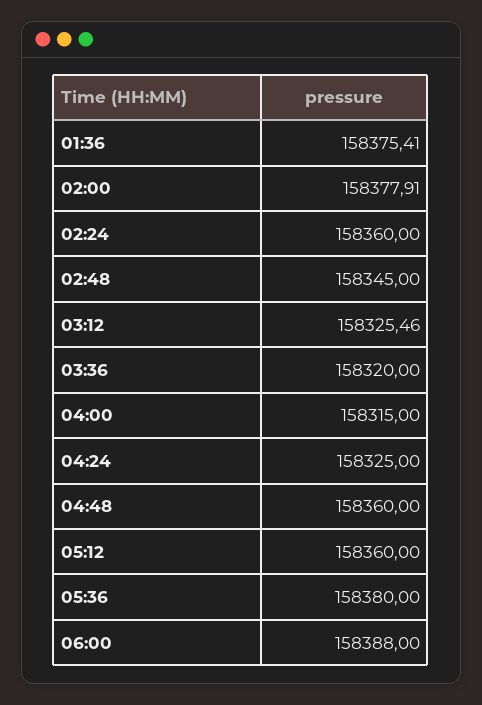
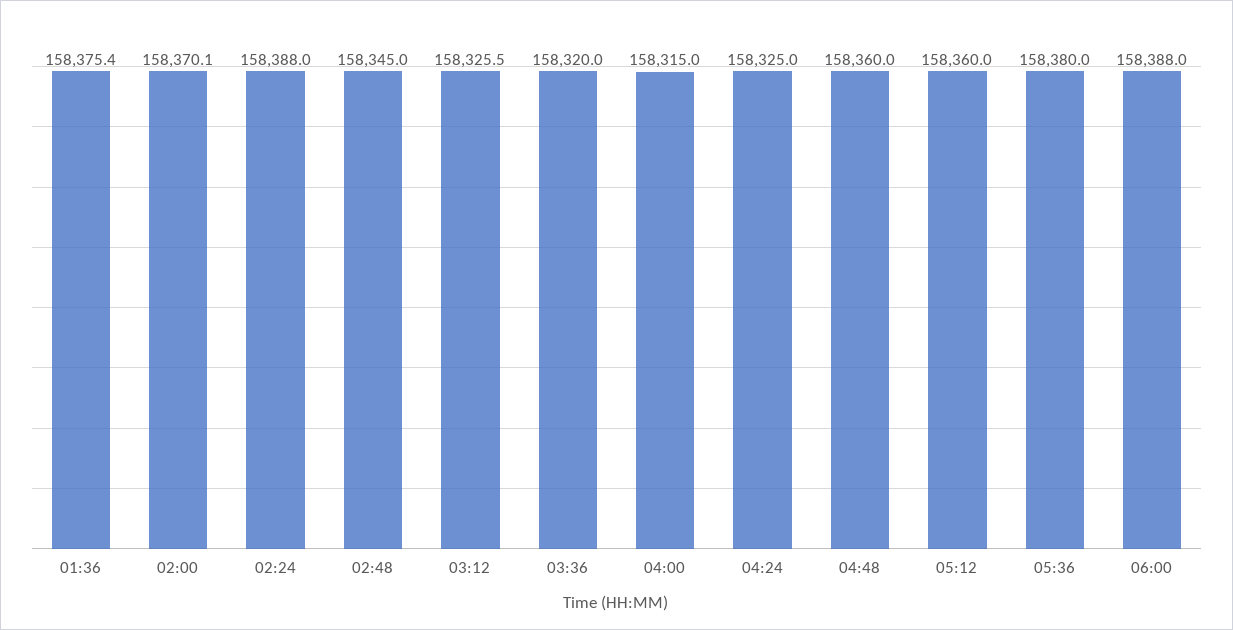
  {
    "01:36": 158375.41,
-   "02:00": 158377.91,
+   "02:00": 158370.1,
-   "02:24": 158360,
+   "02:24": 158388,
    "02:48": 158345,
    "03:12": 158325.46,
    "03:36": 158320,
    "04:00": 158315,
    "04:24": 158325,
    "04:48": 158360,
    "05:12": 158360,
    "05:36": 158380,
    "06:00": 158388
  }

